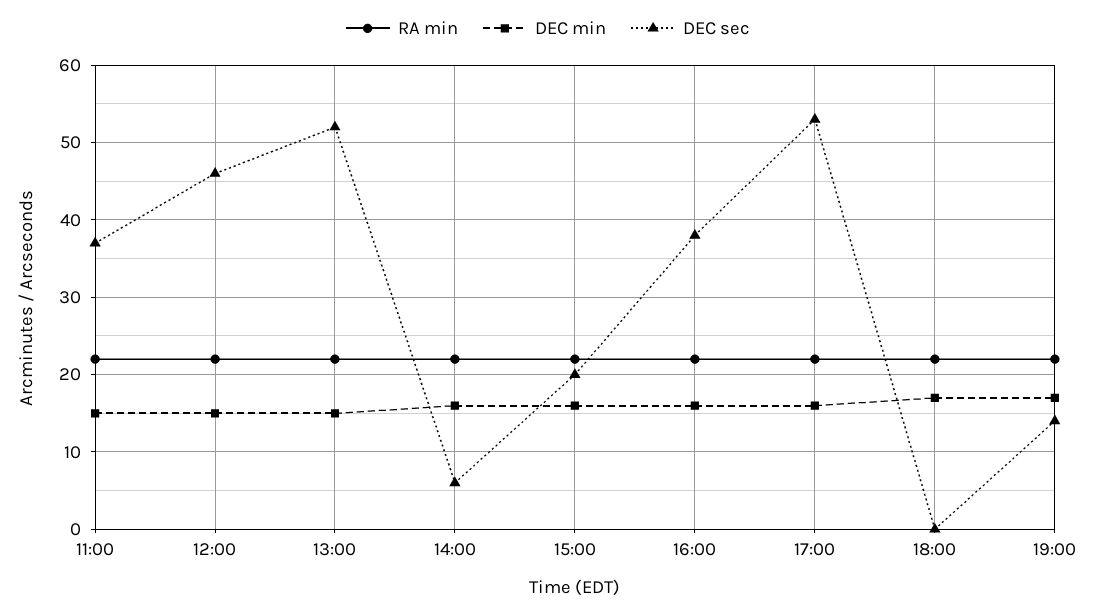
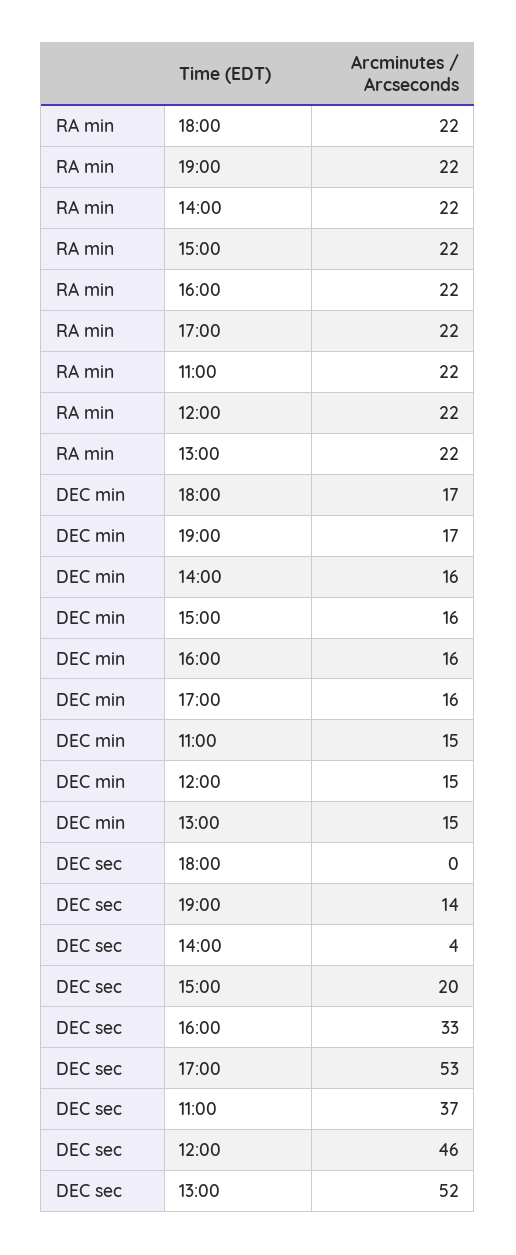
  {
    "RA min": {
      "11:00": 22,
      "12:00": 22,
      "13:00": 22,
      "14:00": 22,
      "15:00": 22,
      "16:00": 22,
      "17:00": 22,
      "18:00": 22,
      "19:00": 22
    },
    "DEC min": {
      "11:00": 15,
      "12:00": 15,
      "13:00": 15,
      "14:00": 16,
      "15:00": 16,
      "16:00": 16,
      "17:00": 16,
      "18:00": 17,
      "19:00": 17
    },
    "DEC sec": {
      "11:00": 37,
      "12:00": 46,
      "13:00": 52,
-     "14:00": 6,
+     "14:00": 4,
      "15:00": 20,
-     "16:00": 38,
+     "16:00": 33,
      "17:00": 53,
      "18:00": 0,
      "19:00": 14
    }
  }

